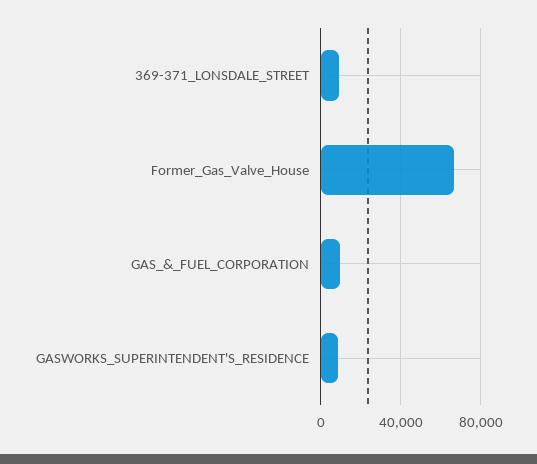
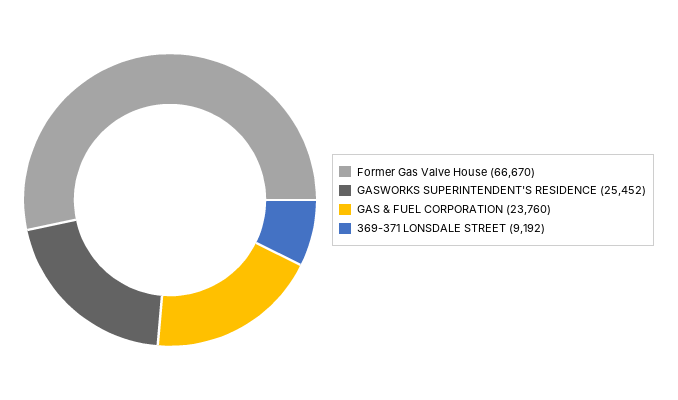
  {
    "369-371_LONSDALE_STREET": 9192,
    "Former_Gas_Valve_House": 66670,
-   "GAS_&_FUEL_CORPORATION": 10000,
+   "GAS_&_FUEL_CORPORATION": 23760,
-   "GASWORKS_SUPERINTENDENT'S_RESIDENCE": 10000
+   "GASWORKS_SUPERINTENDENT'S_RESIDENCE": 25452
  }

